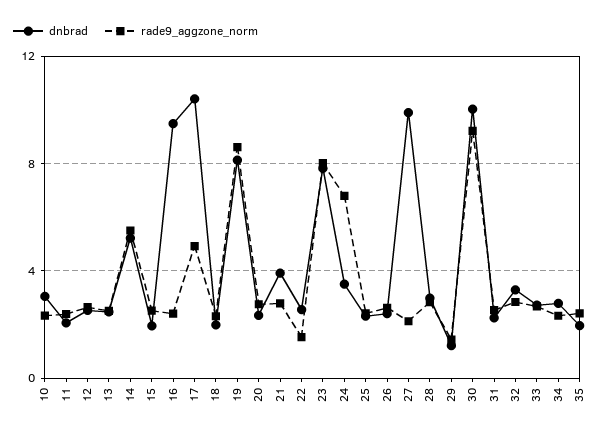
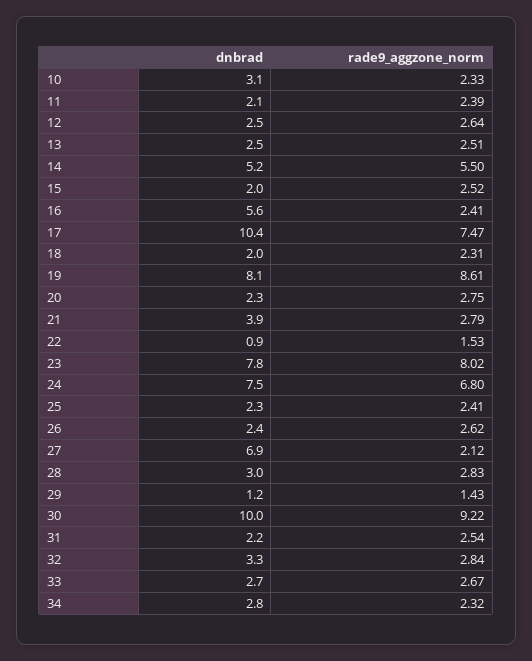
  {
    "dnbrad": {
      "10": 3.1,
      "11": 2.1,
      "12": 2.5,
      "13": 2.5,
      "14": 5.2,
      "15": 2,
-     "16": 9.5,
+     "16": 5.6,
      "17": 10.4,
      "18": 2,
      "19": 8.1,
      "20": 2.3,
      "21": 3.9,
-     "22": 2.5,
+     "22": 0.9,
      "23": 7.8,
-     "24": 3.5,
+     "24": 7.5,
      "25": 2.3,
      "26": 2.4,
-     "27": 10,
+     "27": 6.9,
      "28": 3,
      "29": 1.2,
      "30": 10,
      "31": 2.2,
      "32": 3.3,
      "33": 2.7,
-     "34": 2.8,
+     "34": 2.8
-     "35": 2
    },
    "rade9_aggzone_norm": {
      "10": 2.33,
      "11": 2.39,
      "12": 2.64,
      "13": 2.51,
      "14": 5.5,
      "15": 2.52,
      "16": 2.41,
-     "17": 5,
+     "17": 7.47,
      "18": 2.31,
      "19": 8.61,
      "20": 2.75,
      "21": 2.79,
      "22": 1.53,
      "23": 8.02,
      "24": 6.8,
      "25": 2.41,
      "26": 2.62,
      "27": 2.12,
      "28": 2.83,
      "29": 1.43,
      "30": 9.22,
      "31": 2.54,
      "32": 2.84,
      "33": 2.67,
-     "34": 2.32,
+     "34": 2.32
-     "35": 2.5
    }
  }

